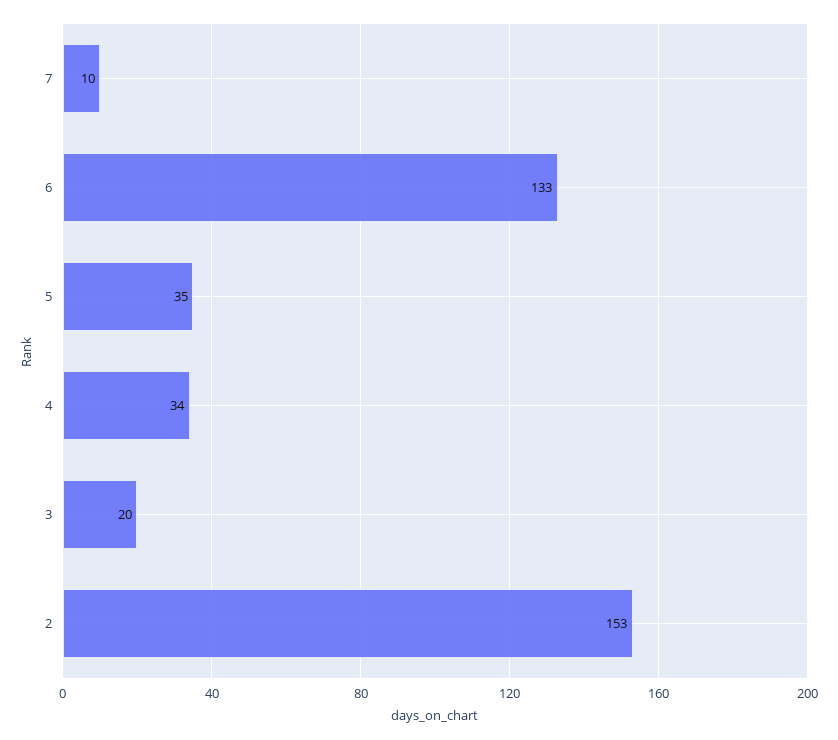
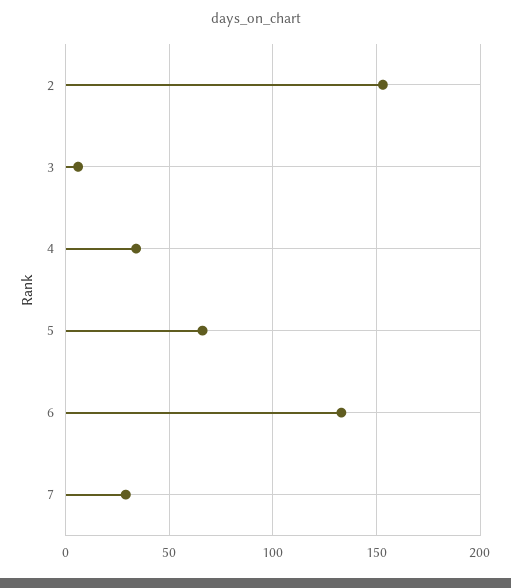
  {
-   "7": 10,
+   "7": 30,
    "6": 133,
-   "5": 35,
+   "5": 65,
    "4": 34,
-   "3": 20,
+   "3": 5,
    "2": 153
  }

